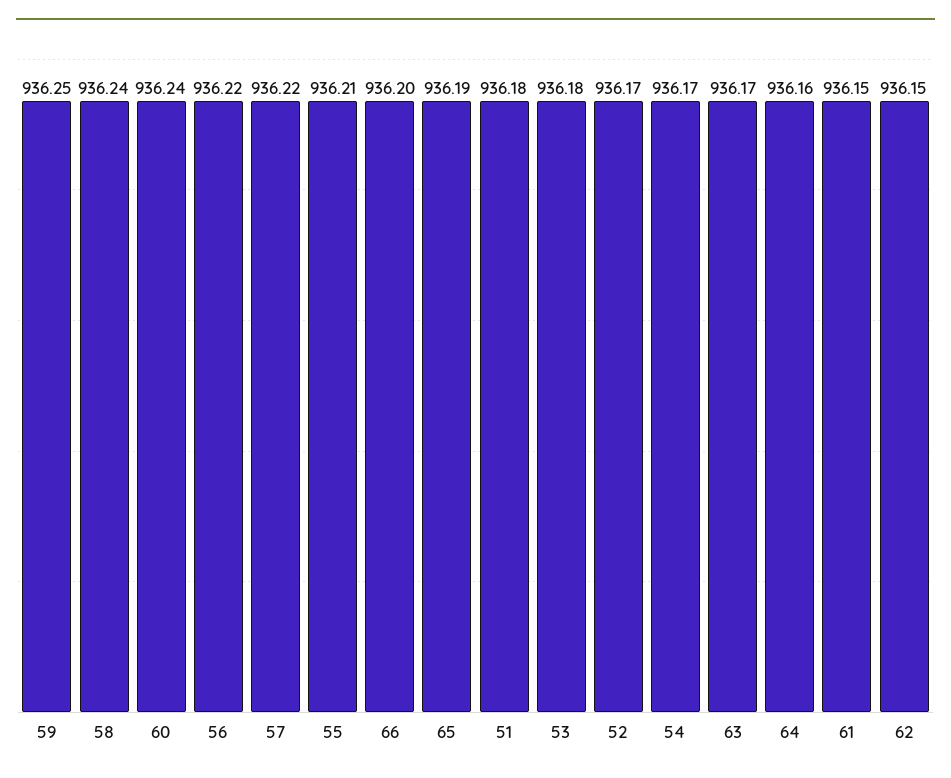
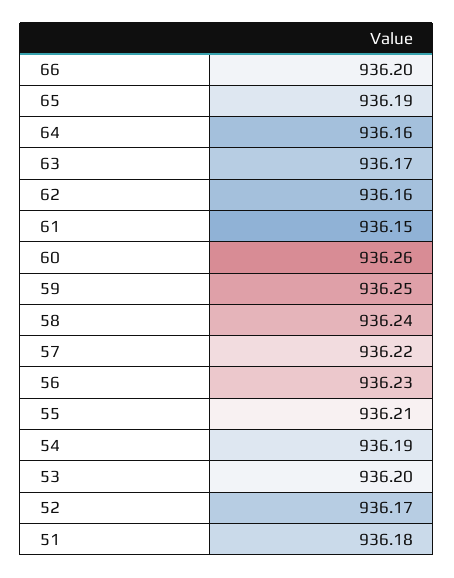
  {
    "59": 936.25,
    "58": 936.24,
-   "60": 936.24,
+   "60": 936.26,
-   "56": 936.22,
+   "56": 936.23,
    "57": 936.22,
    "55": 936.21,
    "66": 936.2,
    "65": 936.19,
    "51": 936.18,
-   "53": 936.18,
+   "53": 936.2,
    "52": 936.17,
-   "54": 936.17,
+   "54": 936.19,
    "63": 936.17,
    "64": 936.16,
    "61": 936.15,
-   "62": 936.15
+   "62": 936.16
  }

